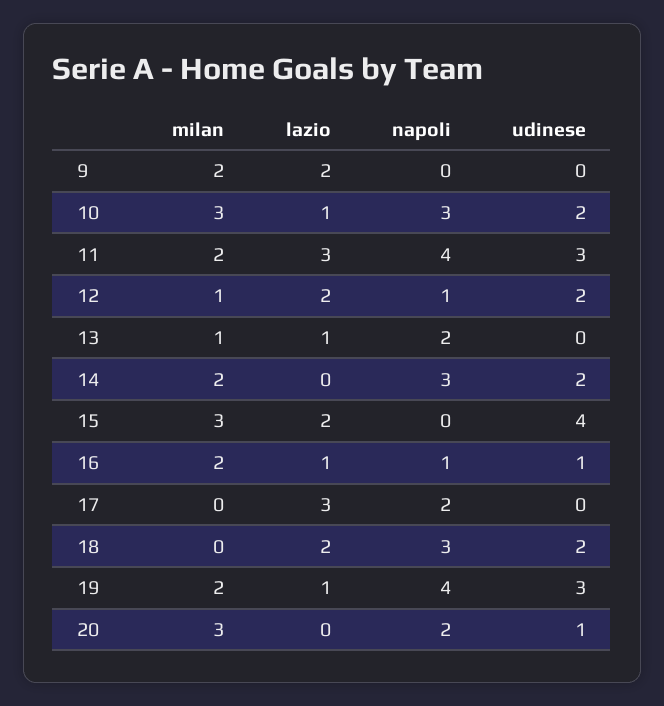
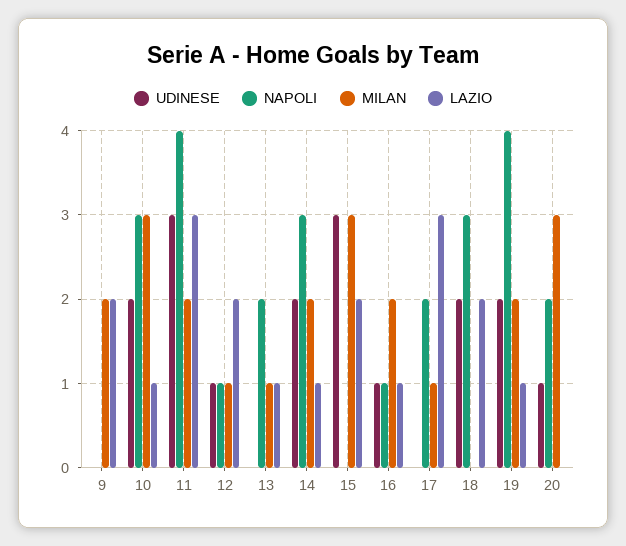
  {
    "milan": {
      "9": 2,
      "10": 3,
      "11": 2,
      "12": 1,
      "13": 1,
      "14": 2,
      "15": 3,
      "16": 2,
-     "17": 0,
+     "17": 1,
      "18": 0,
      "19": 2,
      "20": 3
    },
    "lazio": {
      "9": 2,
      "10": 1,
      "11": 3,
      "12": 2,
      "13": 1,
-     "14": 0,
+     "14": 1,
      "15": 2,
      "16": 1,
      "17": 3,
      "18": 2,
      "19": 1,
      "20": 0
    },
    "napoli": {
      "9": 0,
      "10": 3,
      "11": 4,
      "12": 1,
      "13": 2,
      "14": 3,
      "15": 0,
      "16": 1,
      "17": 2,
      "18": 3,
      "19": 4,
      "20": 2
    },
    "udinese": {
      "9": 0,
      "10": 2,
      "11": 3,
-     "12": 2,
+     "12": 1,
      "13": 0,
      "14": 2,
-     "15": 4,
+     "15": 3,
      "16": 1,
      "17": 0,
      "18": 2,
-     "19": 3,
+     "19": 2,
      "20": 1
    }
  }

